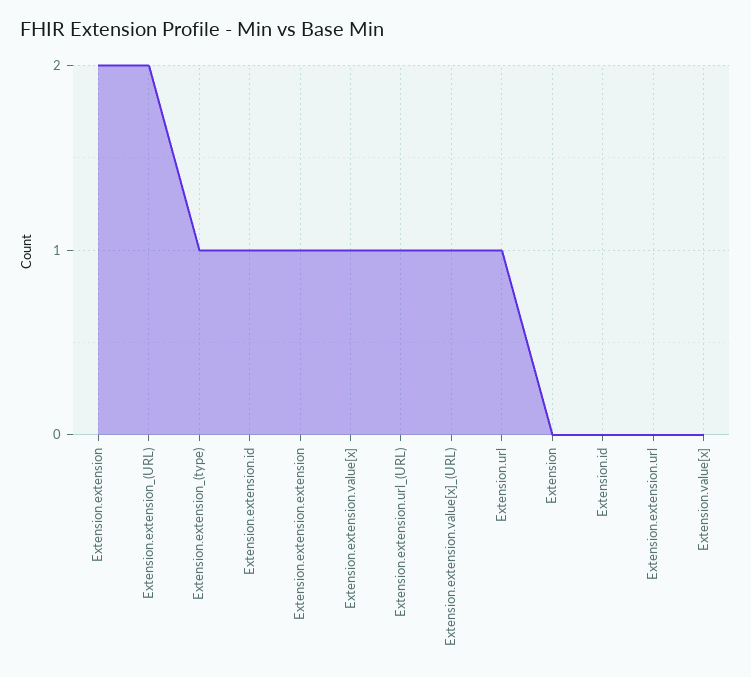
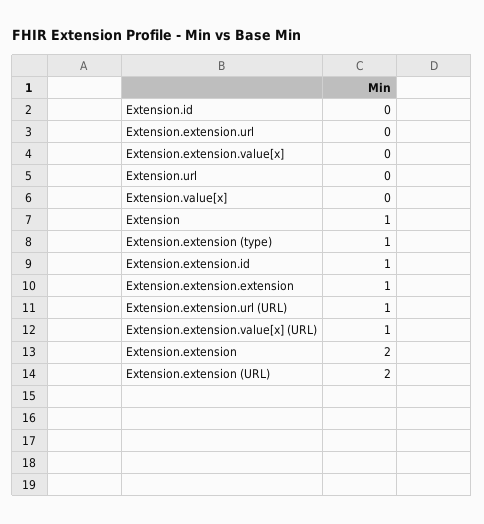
  {
    "Extension.extension": 2,
    "Extension.extension_(URL)": 2,
    "Extension.extension_(type)": 1,
    "Extension.extension.id": 1,
    "Extension.extension.extension": 1,
-   "Extension.extension.value[x]": 1,
+   "Extension.extension.value[x]": 0,
    "Extension.extension.url_(URL)": 1,
    "Extension.extension.value[x]_(URL)": 1,
-   "Extension.url": 1,
+   "Extension.url": 0,
-   "Extension": 0,
+   "Extension": 1,
    "Extension.id": 0,
    "Extension.extension.url": 0,
    "Extension.value[x]": 0
  }

